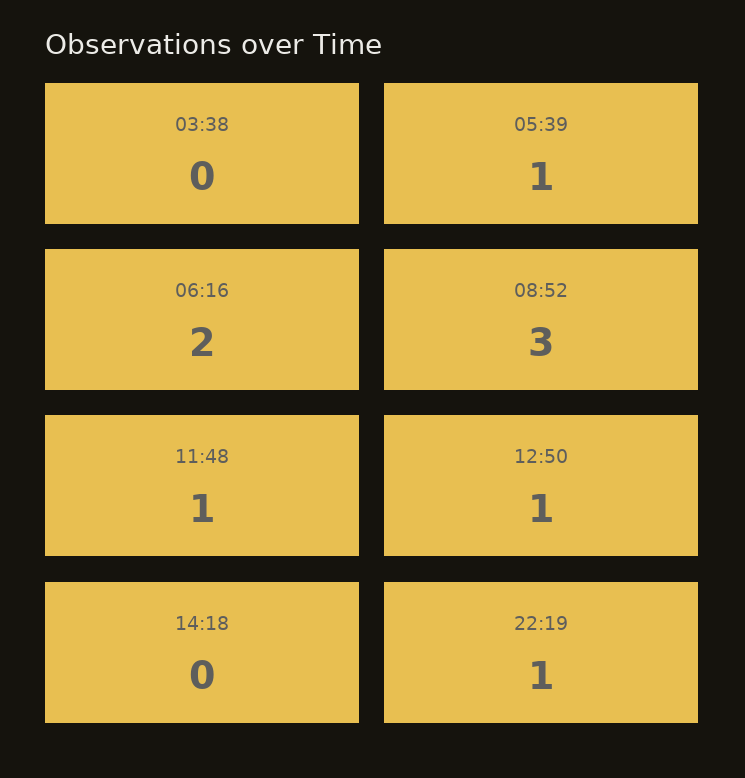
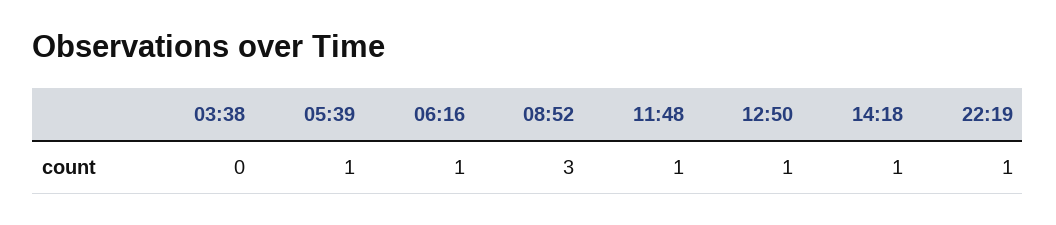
  {
    "03:38": 0,
    "05:39": 1,
-   "06:16": 2,
+   "06:16": 1,
    "08:52": 3,
    "11:48": 1,
    "12:50": 1,
-   "14:18": 0,
+   "14:18": 1,
    "22:19": 1
  }

